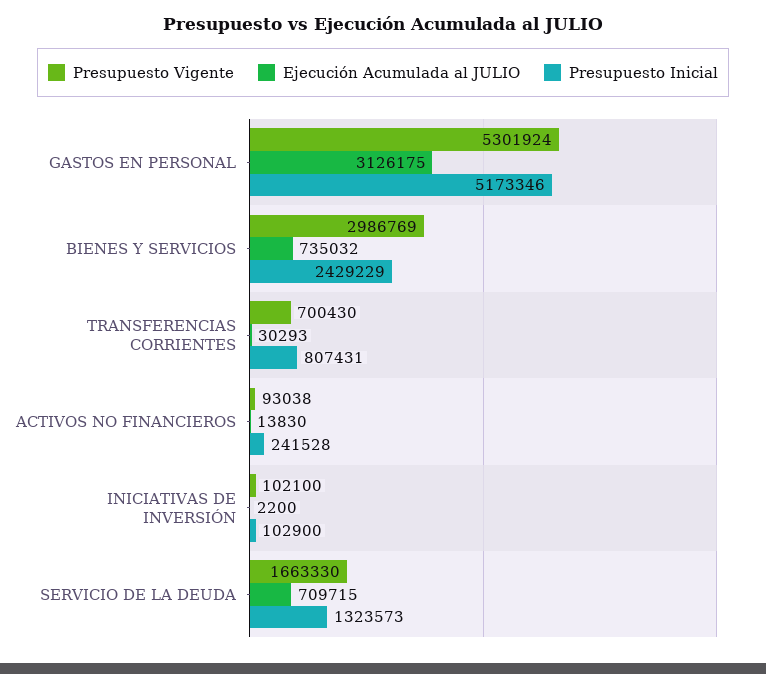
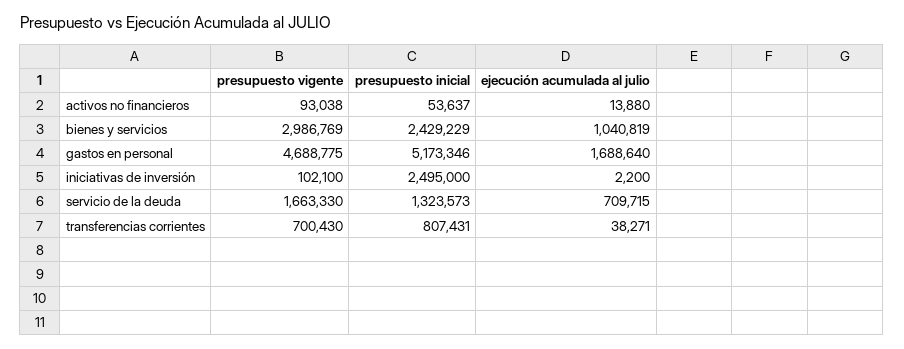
  {
    "Presupuesto Vigente": {
-     "GASTOS EN PERSONAL": 5301924,
+     "GASTOS EN PERSONAL": 4688775,
      "BIENES Y SERVICIOS": 2986769,
      "TRANSFERENCIAS CORRIENTES": 700430,
      "ACTIVOS NO FINANCIEROS": 93038,
      "INICIATIVAS DE INVERSIÓN": 102100,
      "SERVICIO DE LA DEUDA": 1663330
    },
    "Ejecución Acumulada al JULIO": {
-     "GASTOS EN PERSONAL": 3126175,
+     "GASTOS EN PERSONAL": 1688640,
-     "BIENES Y SERVICIOS": 735032,
+     "BIENES Y SERVICIOS": 1040819,
-     "TRANSFERENCIAS CORRIENTES": 30293,
+     "TRANSFERENCIAS CORRIENTES": 38271,
-     "ACTIVOS NO FINANCIEROS": 13830,
+     "ACTIVOS NO FINANCIEROS": 13880,
      "INICIATIVAS DE INVERSIÓN": 2200,
      "SERVICIO DE LA DEUDA": 709715
    },
    "Presupuesto Inicial": {
      "GASTOS EN PERSONAL": 5173346,
      "BIENES Y SERVICIOS": 2429229,
      "TRANSFERENCIAS CORRIENTES": 807431,
-     "ACTIVOS NO FINANCIEROS": 241528,
+     "ACTIVOS NO FINANCIEROS": 53637,
-     "INICIATIVAS DE INVERSIÓN": 102900,
+     "INICIATIVAS DE INVERSIÓN": 2495000,
      "SERVICIO DE LA DEUDA": 1323573
    }
  }

